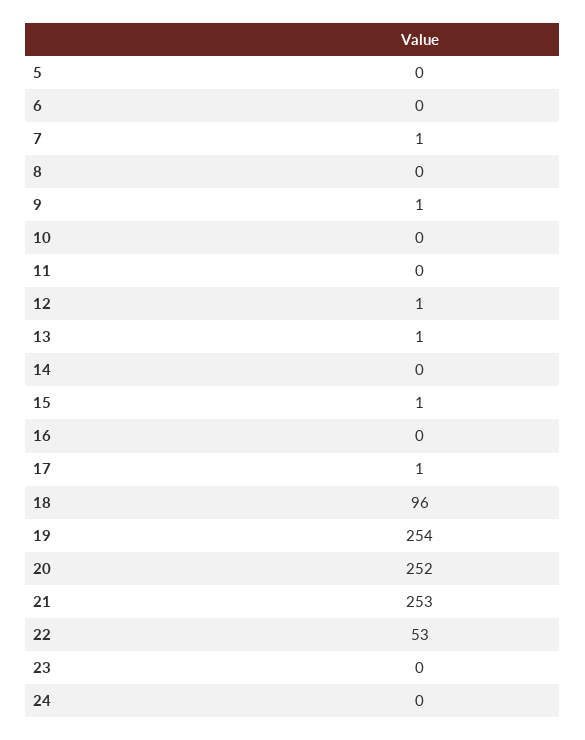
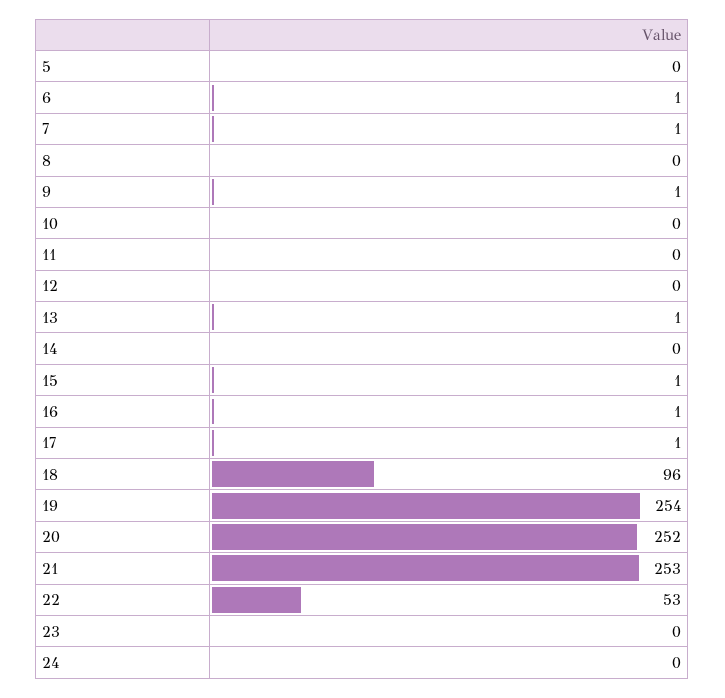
  {
    "5": 0,
-   "6": 0,
+   "6": 1,
    "7": 1,
    "8": 0,
    "9": 1,
    "10": 0,
    "11": 0,
-   "12": 1,
+   "12": 0,
    "13": 1,
    "14": 0,
    "15": 1,
-   "16": 0,
+   "16": 1,
    "17": 1,
    "18": 96,
    "19": 254,
    "20": 252,
    "21": 253,
    "22": 53,
    "23": 0,
    "24": 0
  }

